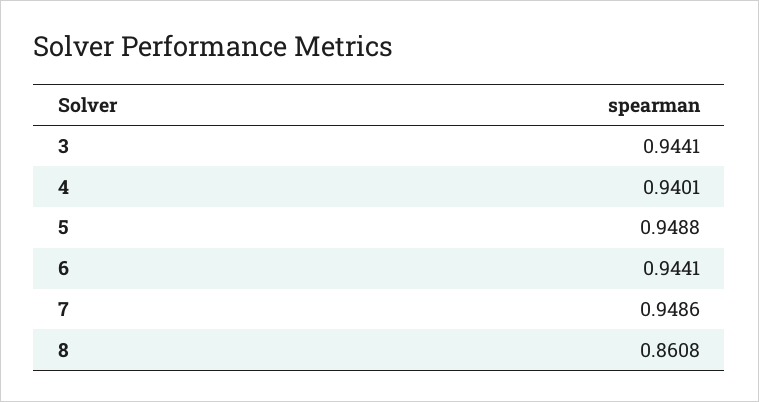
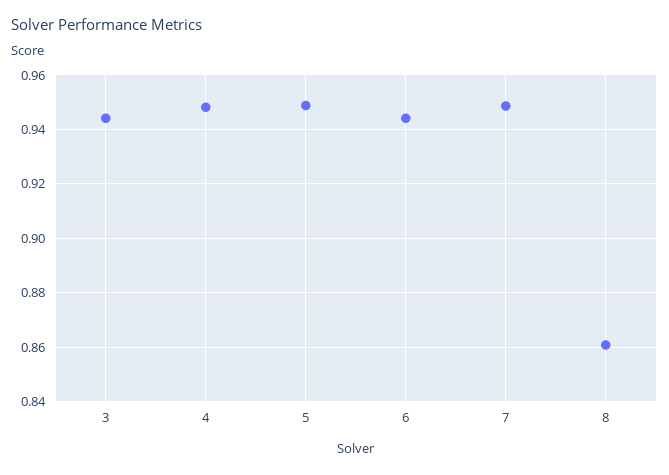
  {
    "3": 0.9441,
-   "4": 0.9401,
+   "4": 0.9475,
    "5": 0.9488,
    "6": 0.9441,
    "7": 0.9486,
    "8": 0.8608
  }

